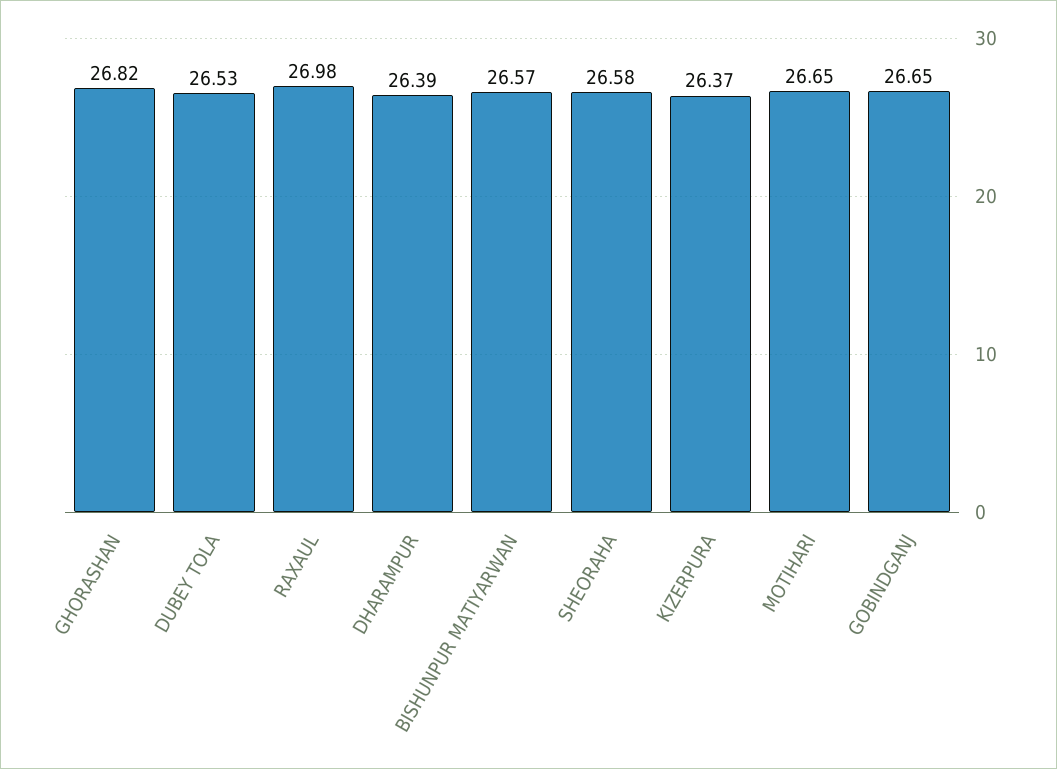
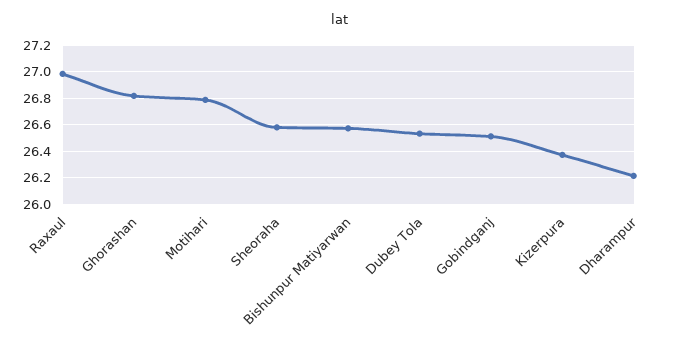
  {
    "GHORASHAN": 26.82,
    "DUBEY TOLA": 26.53,
    "RAXAUL": 26.98,
-   "DHARAMPUR": 26.39,
+   "DHARAMPUR": 26.2,
    "BISHUNPUR MATIYARWAN": 26.57,
    "SHEORAHA": 26.58,
    "KIZERPURA": 26.37,
-   "MOTIHARI": 26.65,
+   "MOTIHARI": 26.8,
-   "GOBINDGANJ": 26.65
+   "GOBINDGANJ": 26.5
  }

